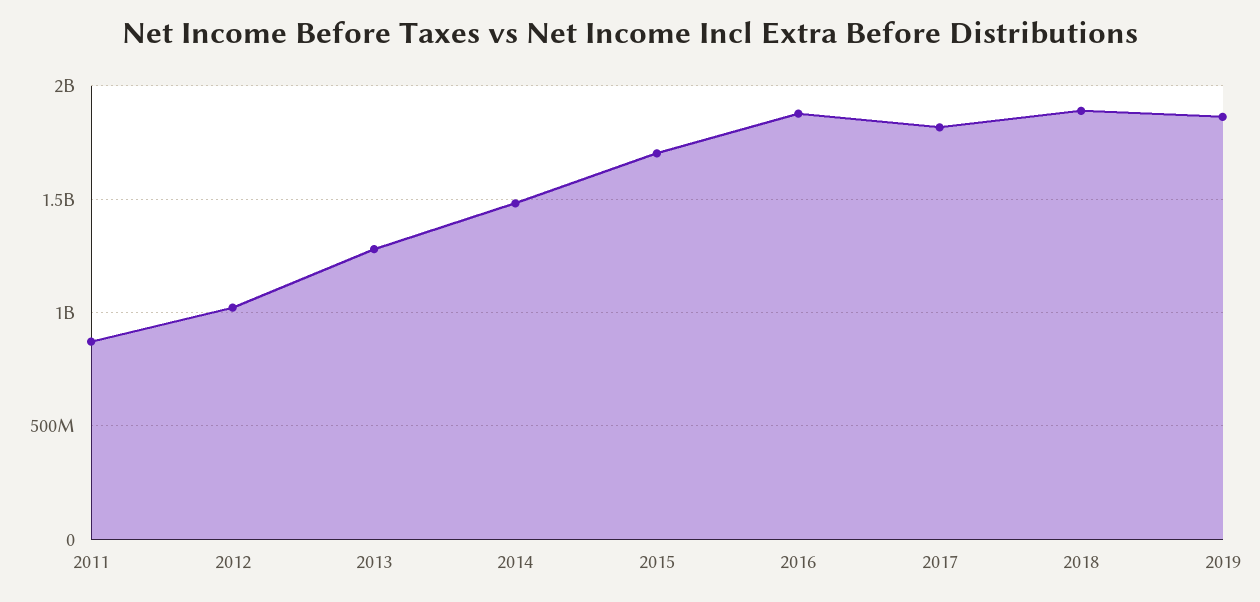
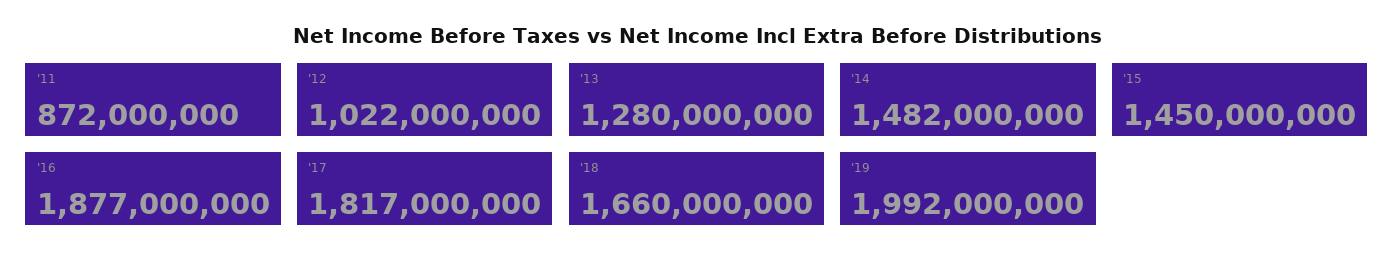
  {
    "2011": 872000000,
    "2012": 1022000000,
    "2013": 1280000000,
    "2014": 1482000000,
-   "2015": 1700000000,
+   "2015": 1450000000,
    "2016": 1877000000,
    "2017": 1817000000,
-   "2018": 1900000000,
+   "2018": 1660000000,
-   "2019": 1850000000
+   "2019": 1992000000
  }

